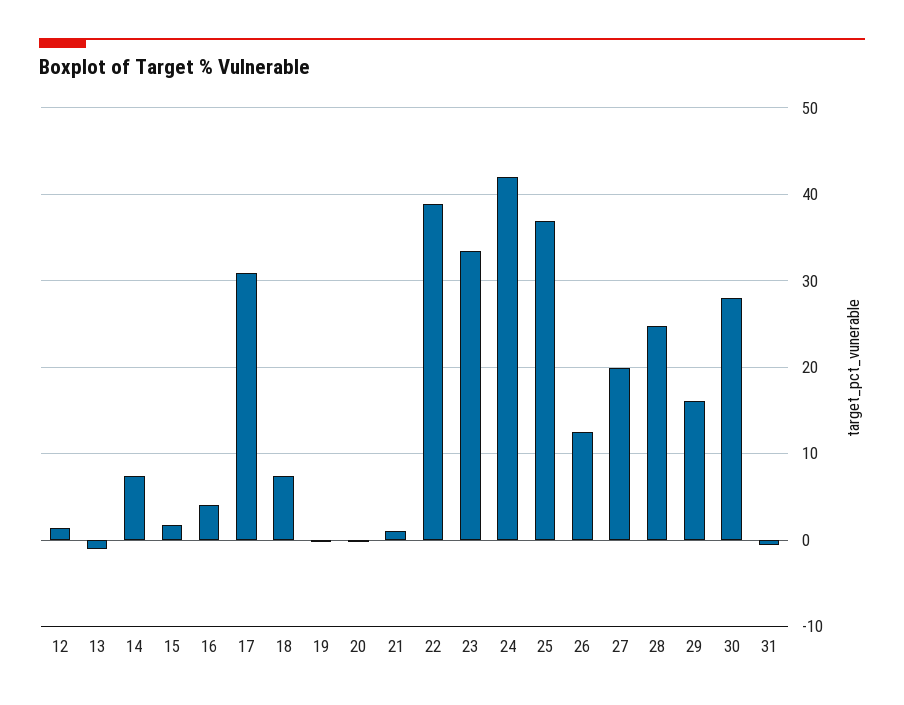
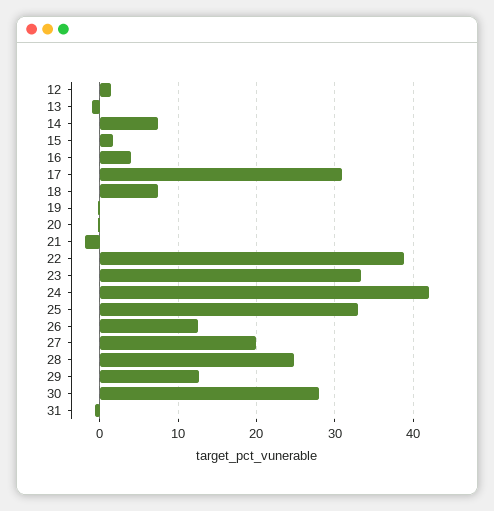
  {
    "12": 1,
    "13": -1,
    "14": 7,
    "15": 2,
    "16": 4,
    "17": 31,
    "18": 7,
    "19": 0,
    "20": 0,
-   "21": 1,
+   "21": -2,
    "22": 39,
    "23": 33,
    "24": 42,
-   "25": 37,
+   "25": 33,
    "26": 13,
    "27": 20,
    "28": 25,
-   "29": 16,
+   "29": 13,
    "30": 28,
    "31": -1
  }

